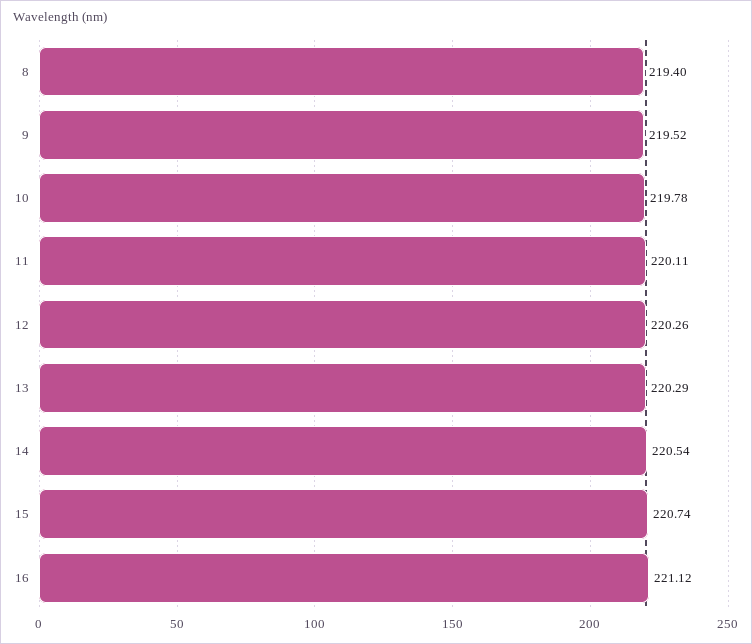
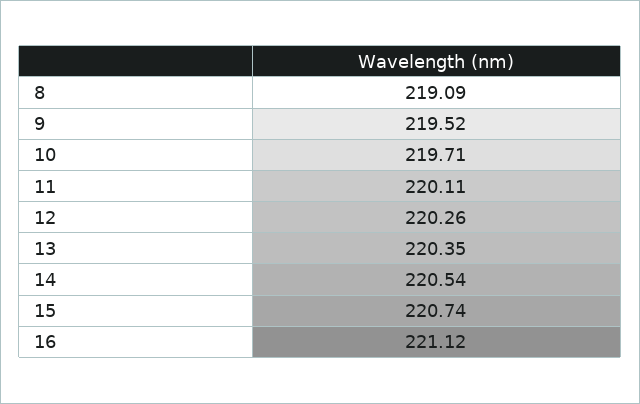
  {
-   "8": 219.4,
+   "8": 219.09,
    "9": 219.52,
-   "10": 219.78,
+   "10": 219.71,
    "11": 220.11,
    "12": 220.26,
-   "13": 220.29,
+   "13": 220.35,
    "14": 220.54,
    "15": 220.74,
    "16": 221.12
  }

